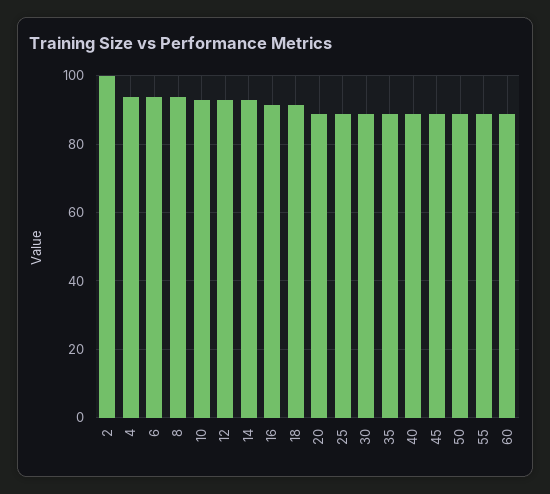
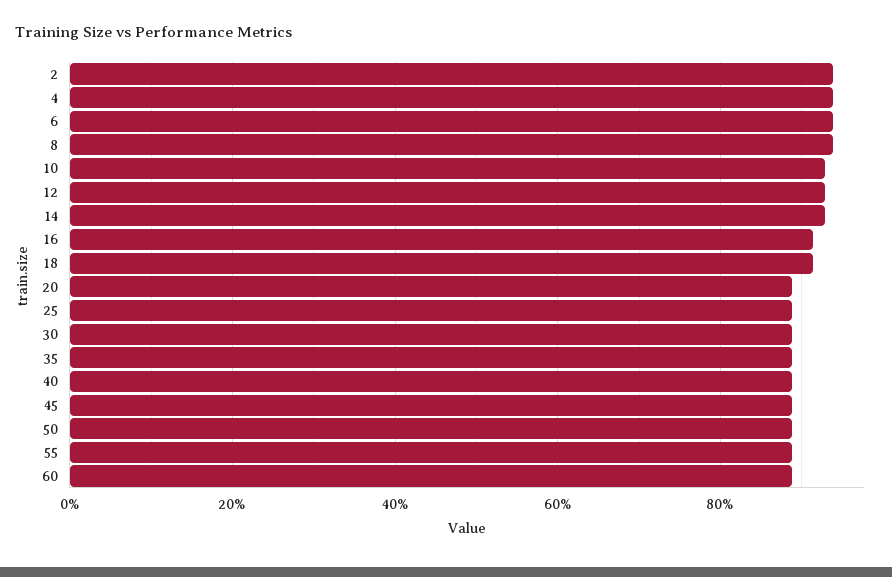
  {
-   "2": 100,
+   "2": 94,
    "4": 94,
    "6": 94,
    "8": 94,
    "10": 92,
    "12": 92,
    "14": 92,
    "16": 92,
    "18": 92,
    "20": 88,
    "25": 88,
    "30": 88,
    "35": 88,
    "40": 88,
    "45": 88,
    "50": 88,
    "55": 88,
    "60": 88
  }

